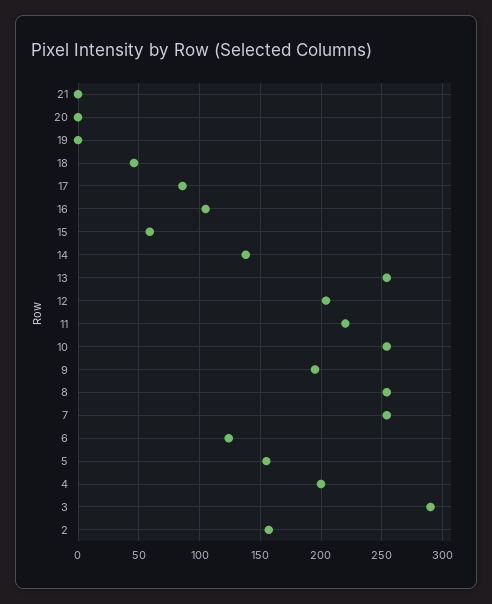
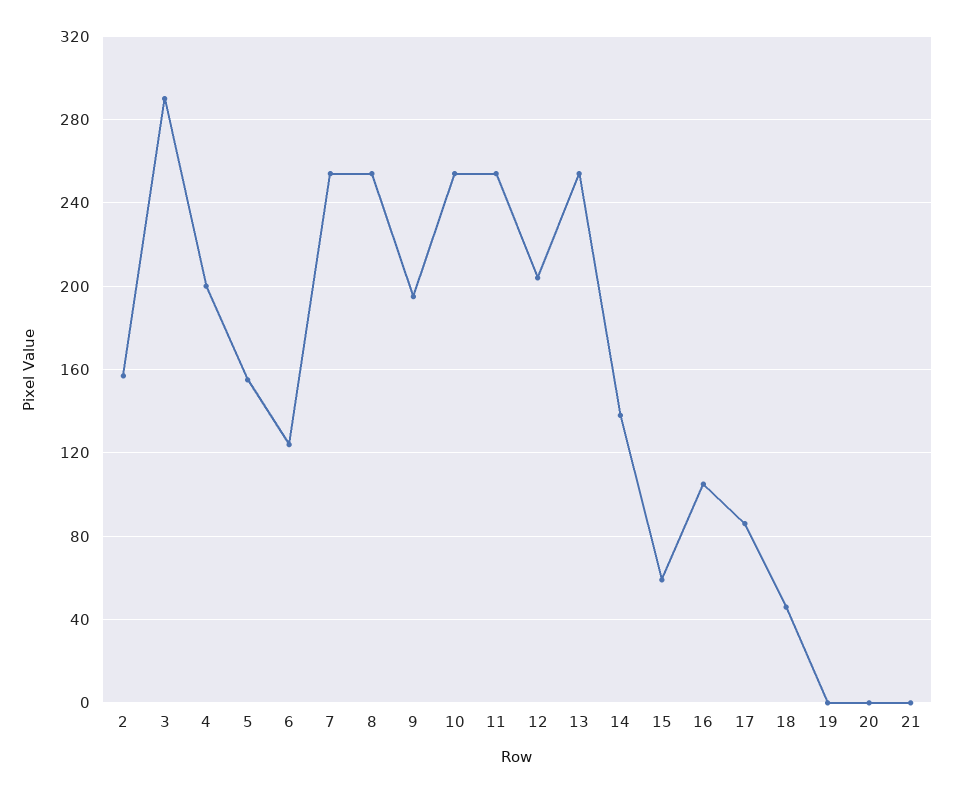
  {
    "21": 0,
    "20": 0,
    "19": 0,
    "18": 45,
    "17": 85,
    "16": 105,
    "15": 60,
    "14": 140,
    "13": 255,
    "12": 205,
-   "11": 220,
+   "11": 255,
    "10": 255,
    "9": 195,
    "8": 255,
    "7": 255,
    "6": 125,
    "5": 155,
    "4": 200,
    "3": 290,
    "2": 155
  }

